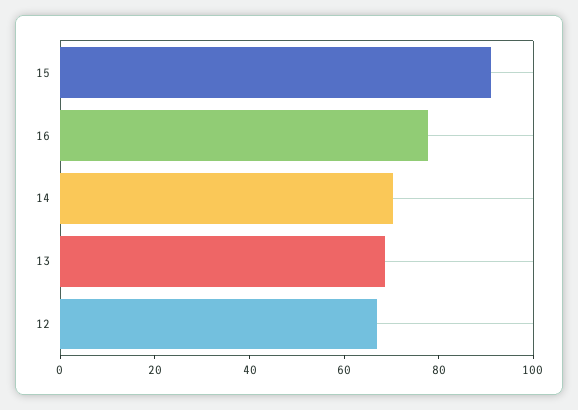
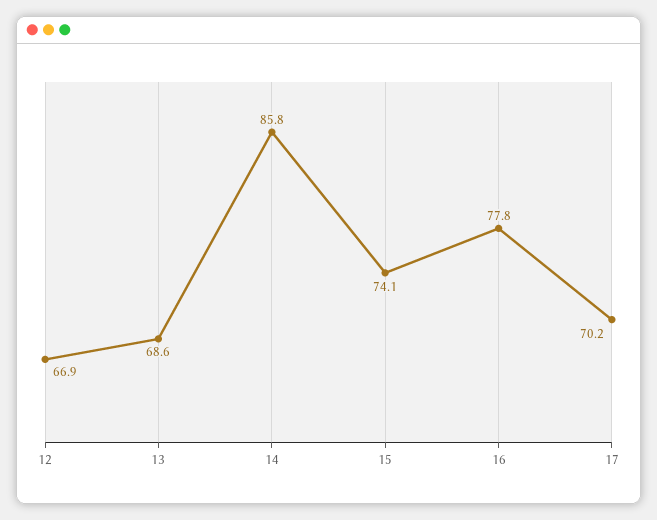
  {
-   "15": 90,
+   "15": 74.1,
    "16": 77.8,
-   "14": 70,
+   "14": 85.8,
    "13": 68.6,
-   "12": 66.9
+   "12": 66.9,
+   "17": 70.2
  }

